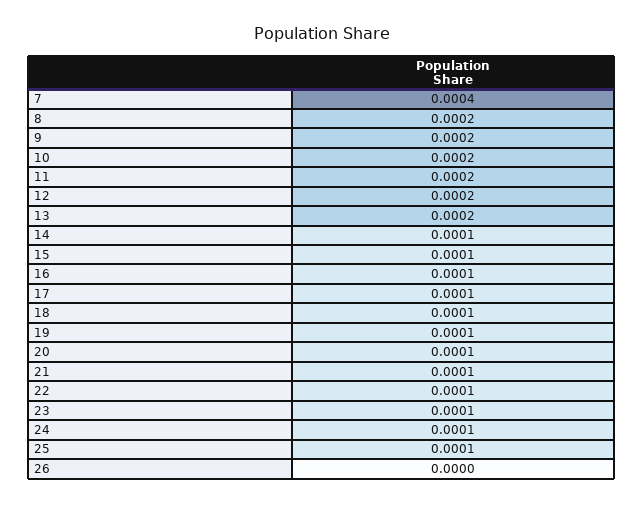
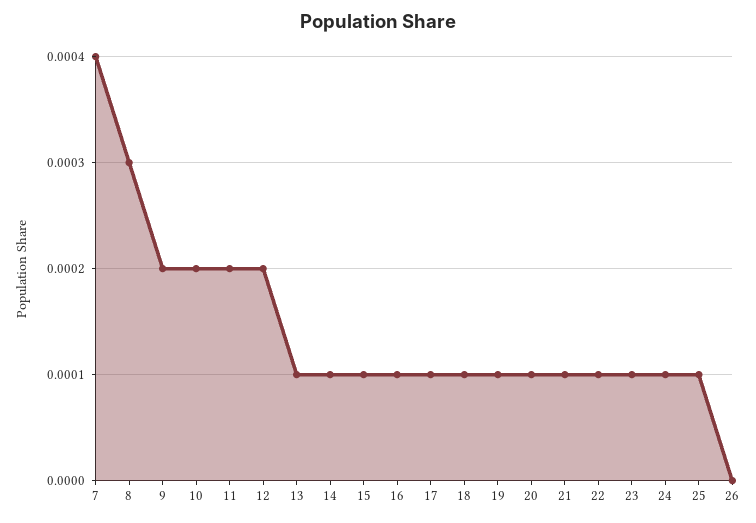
  {
    "7": 0.0004,
-   "8": 0.0002,
+   "8": 0.0003,
    "9": 0.0002,
    "10": 0.0002,
    "11": 0.0002,
    "12": 0.0002,
-   "13": 0.0002,
+   "13": 0.0001,
    "14": 0.0001,
    "15": 0.0001,
    "16": 0.0001,
    "17": 0.0001,
    "18": 0.0001,
    "19": 0.0001,
    "20": 0.0001,
    "21": 0.0001,
    "22": 0.0001,
    "23": 0.0001,
    "24": 0.0001,
    "25": 0.0001,
    "26": 0
  }

